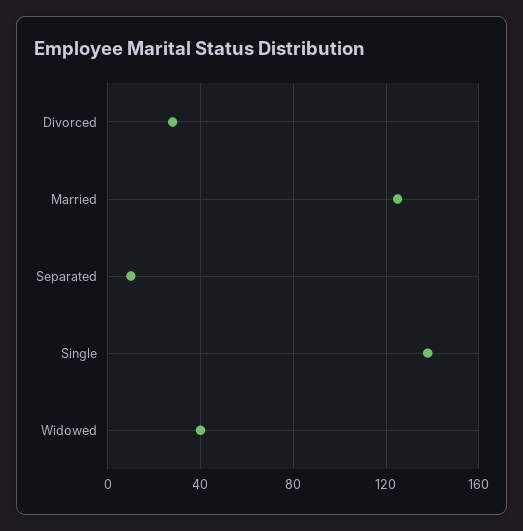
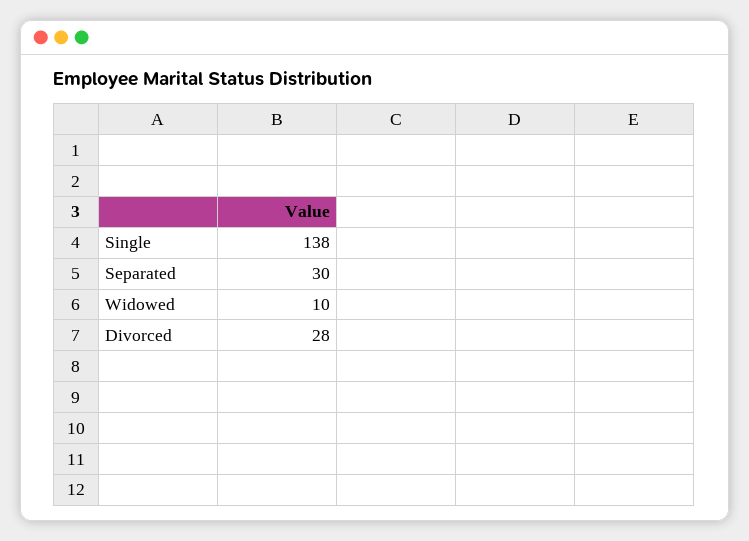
  {
    "Divorced": 28,
-   "Married": 125,
-   "Separated": 10,
+   "Separated": 30,
    "Single": 138,
-   "Widowed": 40
+   "Widowed": 10
  }

